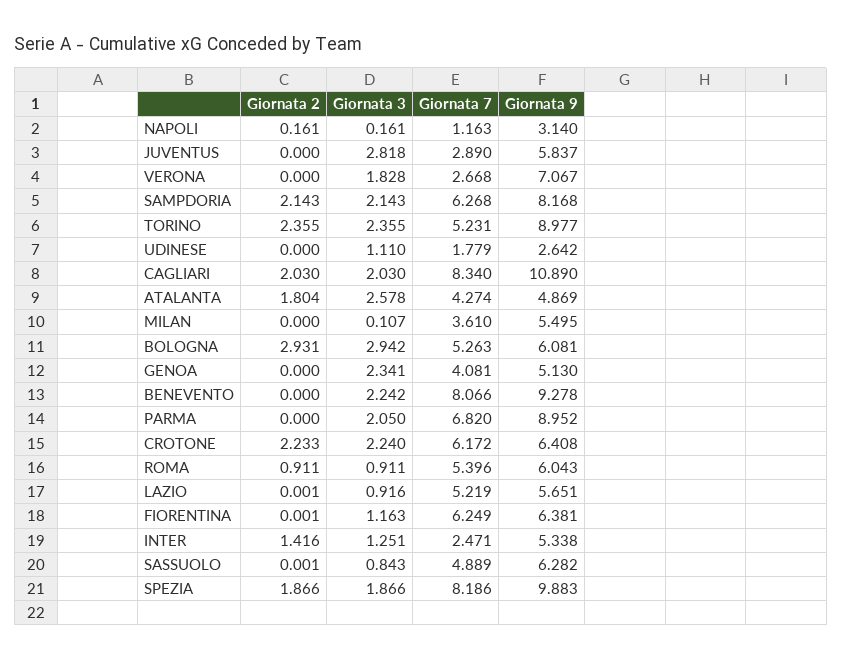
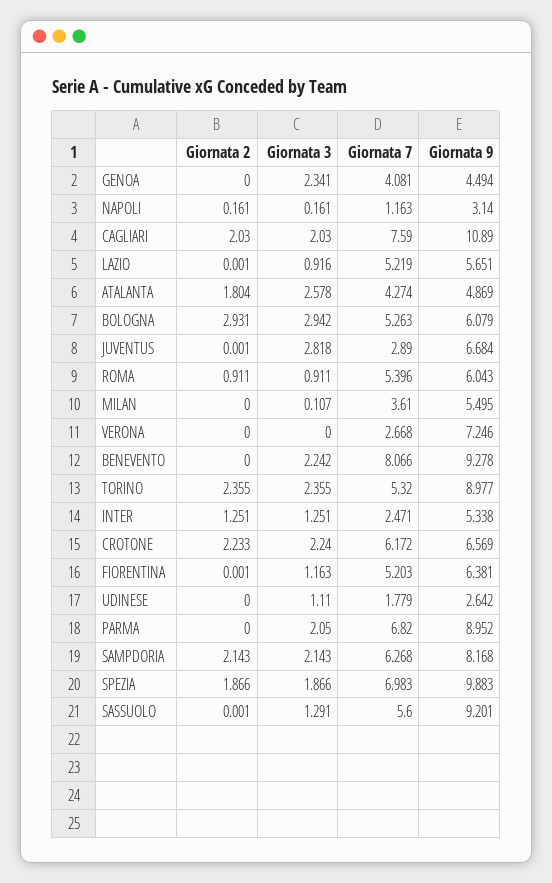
  {
    "Giornata 2": {
      "NAPOLI": 0.161,
-     "JUVENTUS": 0,
+     "JUVENTUS": 0.001,
      "VERONA": 0,
      "SAMPDORIA": 2.143,
      "TORINO": 2.355,
      "UDINESE": 0,
      "CAGLIARI": 2.03,
      "ATALANTA": 1.804,
      "MILAN": 0,
      "BOLOGNA": 2.931,
      "GENOA": 0,
      "BENEVENTO": 0,
      "PARMA": 0,
      "CROTONE": 2.233,
      "ROMA": 0.911,
      "LAZIO": 0.001,
      "FIORENTINA": 0.001,
-     "INTER": 1.416,
+     "INTER": 1.251,
      "SASSUOLO": 0.001,
      "SPEZIA": 1.866
    },
    "Giornata 3": {
      "NAPOLI": 0.161,
      "JUVENTUS": 2.818,
-     "VERONA": 1.828,
+     "VERONA": 0,
      "SAMPDORIA": 2.143,
      "TORINO": 2.355,
      "UDINESE": 1.11,
      "CAGLIARI": 2.03,
      "ATALANTA": 2.578,
      "MILAN": 0.107,
      "BOLOGNA": 2.942,
      "GENOA": 2.341,
      "BENEVENTO": 2.242,
      "PARMA": 2.05,
      "CROTONE": 2.24,
      "ROMA": 0.911,
      "LAZIO": 0.916,
      "FIORENTINA": 1.163,
      "INTER": 1.251,
-     "SASSUOLO": 0.843,
+     "SASSUOLO": 1.291,
      "SPEZIA": 1.866
    },
    "Giornata 7": {
      "NAPOLI": 1.163,
      "JUVENTUS": 2.89,
      "VERONA": 2.668,
      "SAMPDORIA": 6.268,
-     "TORINO": 5.231,
+     "TORINO": 5.32,
      "UDINESE": 1.779,
-     "CAGLIARI": 8.34,
+     "CAGLIARI": 7.59,
      "ATALANTA": 4.274,
      "MILAN": 3.61,
      "BOLOGNA": 5.263,
      "GENOA": 4.081,
      "BENEVENTO": 8.066,
      "PARMA": 6.82,
      "CROTONE": 6.172,
      "ROMA": 5.396,
      "LAZIO": 5.219,
-     "FIORENTINA": 6.249,
+     "FIORENTINA": 5.203,
      "INTER": 2.471,
-     "SASSUOLO": 4.889,
+     "SASSUOLO": 5.6,
-     "SPEZIA": 8.186
+     "SPEZIA": 6.983
    },
    "Giornata 9": {
      "NAPOLI": 3.14,
-     "JUVENTUS": 5.837,
+     "JUVENTUS": 6.684,
-     "VERONA": 7.067,
+     "VERONA": 7.246,
      "SAMPDORIA": 8.168,
      "TORINO": 8.977,
      "UDINESE": 2.642,
      "CAGLIARI": 10.89,
      "ATALANTA": 4.869,
      "MILAN": 5.495,
-     "BOLOGNA": 6.081,
+     "BOLOGNA": 6.079,
-     "GENOA": 5.13,
+     "GENOA": 4.494,
      "BENEVENTO": 9.278,
      "PARMA": 8.952,
-     "CROTONE": 6.408,
+     "CROTONE": 6.569,
      "ROMA": 6.043,
      "LAZIO": 5.651,
      "FIORENTINA": 6.381,
      "INTER": 5.338,
-     "SASSUOLO": 6.282,
+     "SASSUOLO": 9.201,
      "SPEZIA": 9.883
    }
  }

